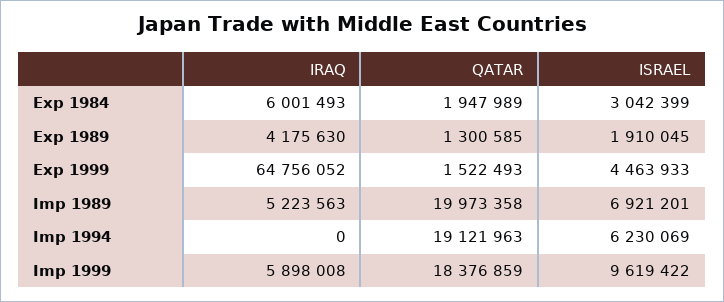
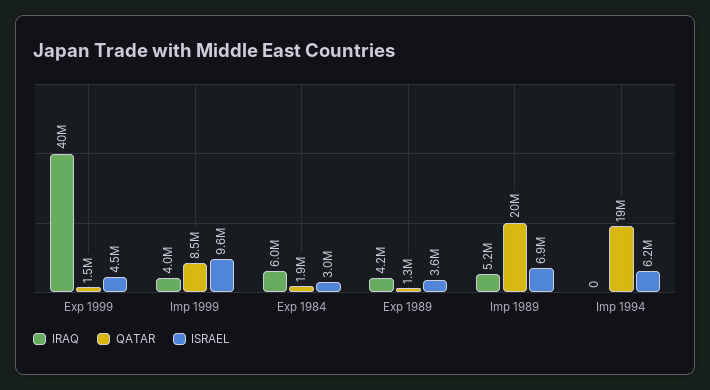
  {
    "IRAQ": {
      "Exp 1984": 6001493,
      "Exp 1989": 4175630,
-     "Exp 1999": 64756052,
+     "Exp 1999": 40000000,
      "Imp 1989": 5223563,
      "Imp 1994": 0,
-     "Imp 1999": 5898008
+     "Imp 1999": 4000000
    },
    "QATAR": {
      "Exp 1984": 1947989,
      "Exp 1989": 1300585,
      "Exp 1999": 1522493,
      "Imp 1989": 19973358,
      "Imp 1994": 19121963,
-     "Imp 1999": 18376859
+     "Imp 1999": 8500000
    },
    "ISRAEL": {
      "Exp 1984": 3042399,
-     "Exp 1989": 1910045,
+     "Exp 1989": 3600000,
      "Exp 1999": 4463933,
      "Imp 1989": 6921201,
      "Imp 1994": 6230069,
      "Imp 1999": 9619422
    }
  }

